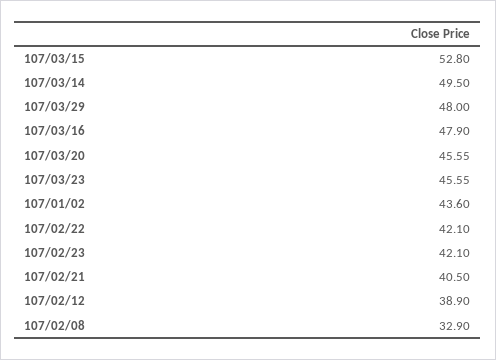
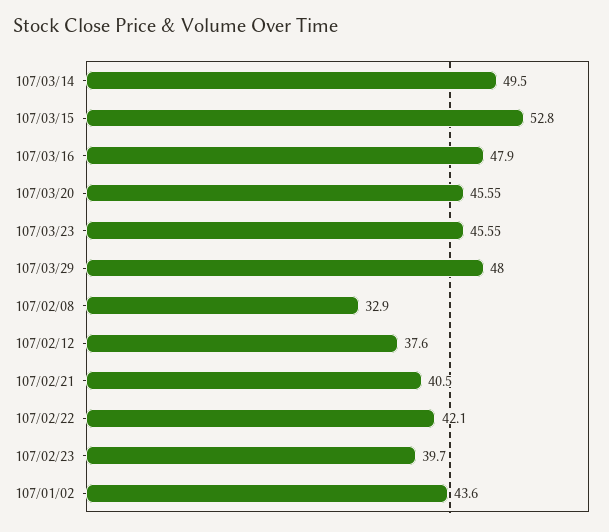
  {
    "107/03/15": 52.8,
    "107/03/14": 49.5,
    "107/03/29": 48,
    "107/03/16": 47.9,
    "107/03/20": 45.55,
    "107/03/23": 45.55,
    "107/01/02": 43.6,
    "107/02/22": 42.1,
-   "107/02/23": 42.1,
+   "107/02/23": 39.7,
    "107/02/21": 40.5,
-   "107/02/12": 38.9,
+   "107/02/12": 37.6,
    "107/02/08": 32.9
  }

